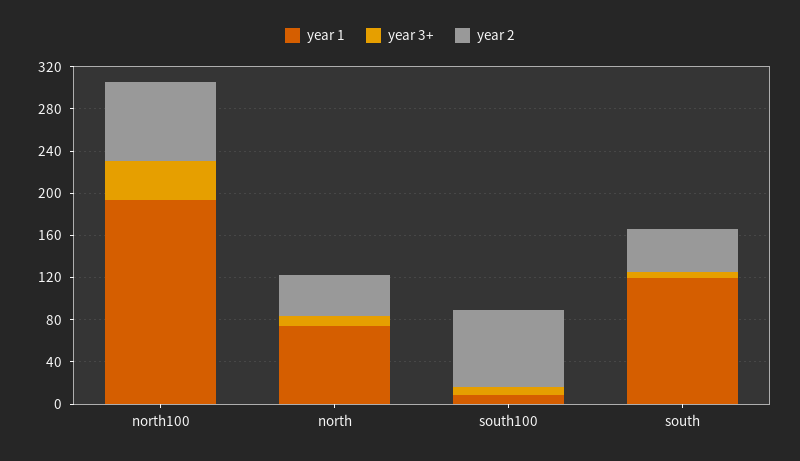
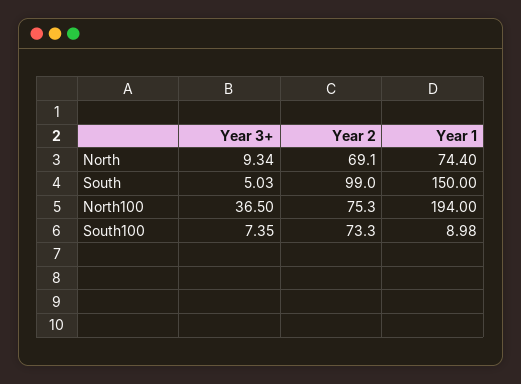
  {
    "year 1": {
      "north100": 194,
      "north": 74.4,
      "south100": 8.98,
-     "south": 120
+     "south": 150
    },
    "year 3+": {
      "north100": 36.5,
      "north": 9.34,
      "south100": 7.35,
      "south": 5.03
    },
    "year 2": {
      "north100": 75.3,
-     "north": 40,
+     "north": 69.1,
      "south100": 73.3,
-     "south": 40
+     "south": 99
    }
  }

